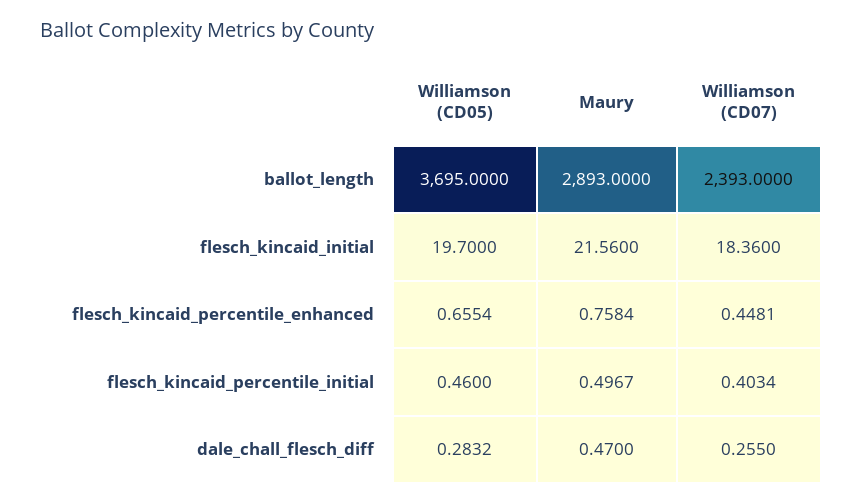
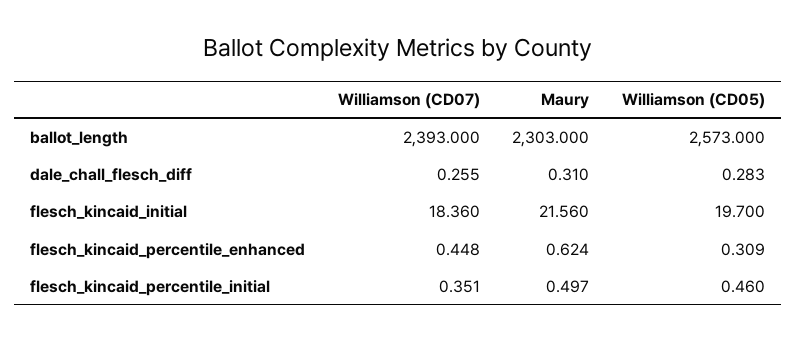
  {
    "Williamson (CD05)": {
-     "ballot_length": 3695,
+     "ballot_length": 2573,
      "flesch_kincaid_initial": 19.7,
-     "flesch_kincaid_percentile_enhanced": 0.6554,
+     "flesch_kincaid_percentile_enhanced": 0.309,
      "flesch_kincaid_percentile_initial": 0.46,
      "dale_chall_flesch_diff": 0.2832
    },
    "Maury": {
-     "ballot_length": 2893,
+     "ballot_length": 2303,
      "flesch_kincaid_initial": 21.56,
-     "flesch_kincaid_percentile_enhanced": 0.7584,
+     "flesch_kincaid_percentile_enhanced": 0.624,
      "flesch_kincaid_percentile_initial": 0.4967,
-     "dale_chall_flesch_diff": 0.47
+     "dale_chall_flesch_diff": 0.31
    },
    "Williamson (CD07)": {
      "ballot_length": 2393,
      "flesch_kincaid_initial": 18.36,
      "flesch_kincaid_percentile_enhanced": 0.4481,
-     "flesch_kincaid_percentile_initial": 0.4034,
+     "flesch_kincaid_percentile_initial": 0.351,
      "dale_chall_flesch_diff": 0.255
    }
  }

